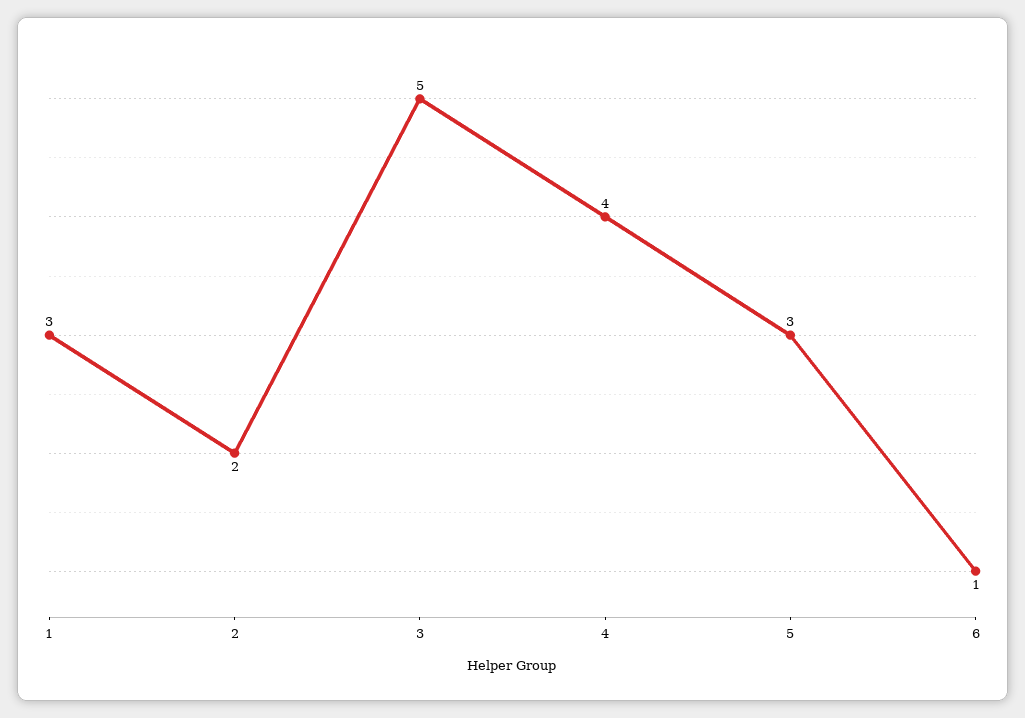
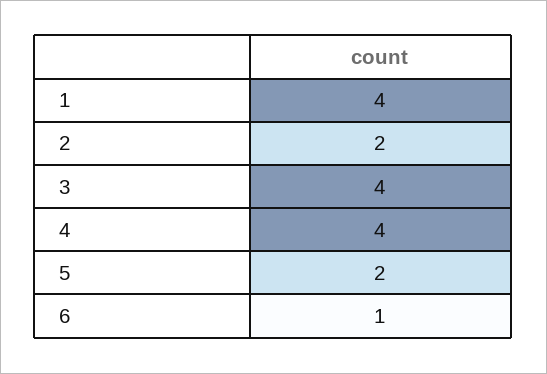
  {
-   "1": 3,
+   "1": 4,
    "2": 2,
-   "3": 5,
+   "3": 4,
    "4": 4,
-   "5": 3,
+   "5": 2,
    "6": 1
  }

